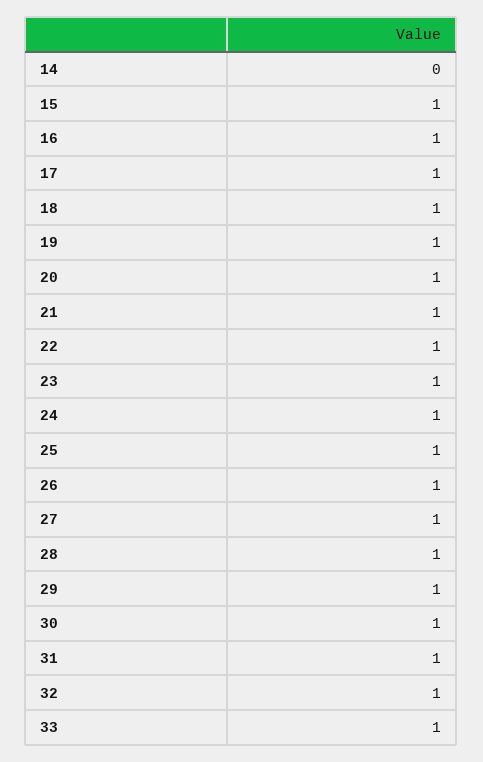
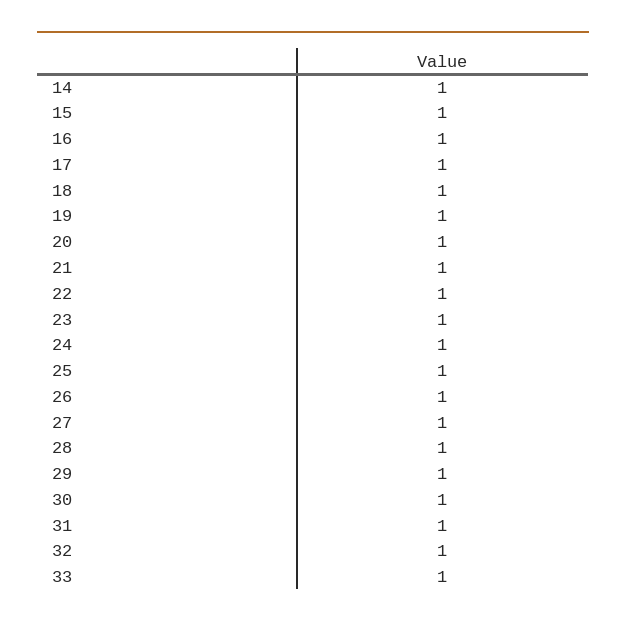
  {
-   "14": 0,
+   "14": 1,
    "15": 1,
    "16": 1,
    "17": 1,
    "18": 1,
    "19": 1,
    "20": 1,
    "21": 1,
    "22": 1,
    "23": 1,
    "24": 1,
    "25": 1,
    "26": 1,
    "27": 1,
    "28": 1,
    "29": 1,
    "30": 1,
    "31": 1,
    "32": 1,
    "33": 1
  }

